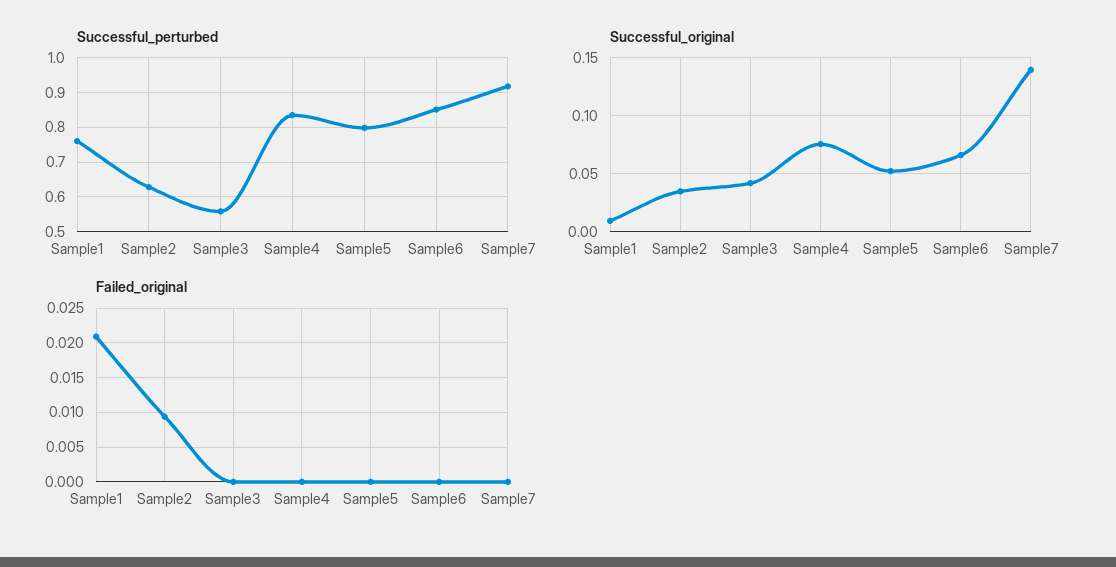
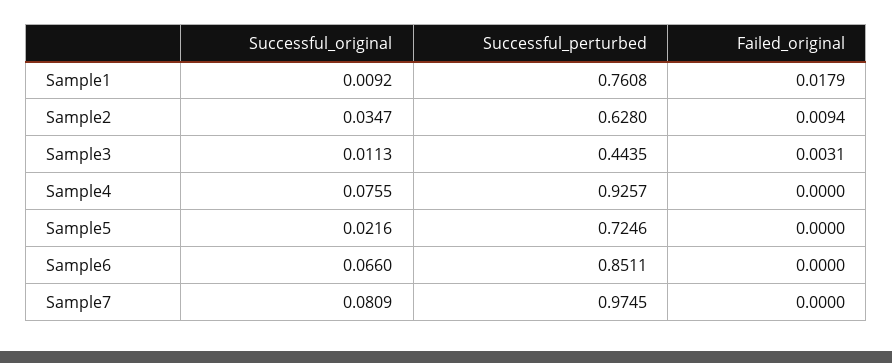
  {
    "Successful_perturbed": {
      "Sample1": 0.7608,
      "Sample2": 0.628,
-     "Sample3": 0.56,
+     "Sample3": 0.4435,
-     "Sample4": 0.84,
+     "Sample4": 0.9257,
-     "Sample5": 0.8,
+     "Sample5": 0.7246,
      "Sample6": 0.8511,
-     "Sample7": 0.92
+     "Sample7": 0.9745
    },
    "Successful_original": {
      "Sample1": 0.0092,
      "Sample2": 0.0347,
-     "Sample3": 0.04,
+     "Sample3": 0.0113,
      "Sample4": 0.0755,
-     "Sample5": 0.05,
+     "Sample5": 0.0216,
      "Sample6": 0.066,
-     "Sample7": 0.14
+     "Sample7": 0.0809
    },
    "Failed_original": {
-     "Sample1": 0.021,
+     "Sample1": 0.0179,
      "Sample2": 0.0094,
-     "Sample3": 0,
+     "Sample3": 0.0031,
      "Sample4": 0,
      "Sample5": 0,
      "Sample6": 0,
      "Sample7": 0
    }
  }

